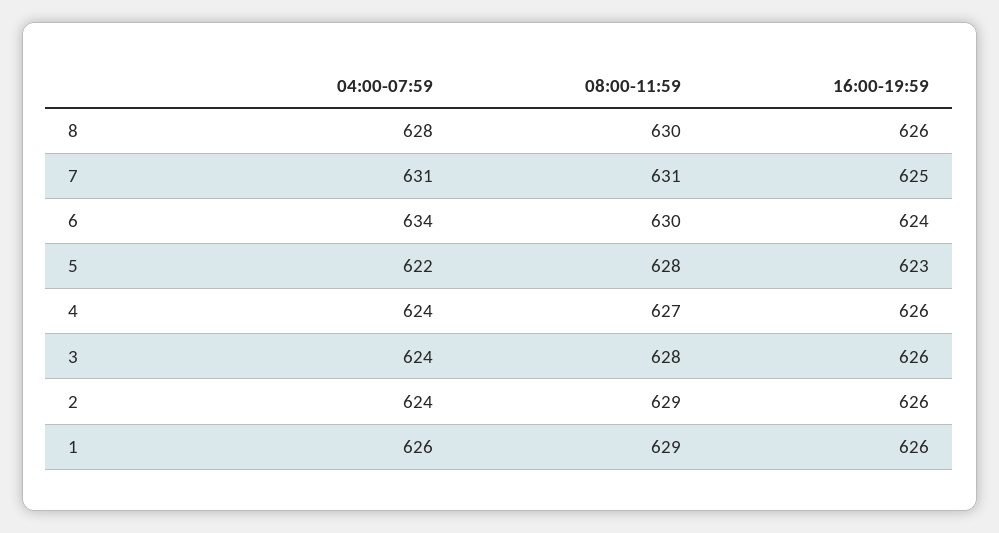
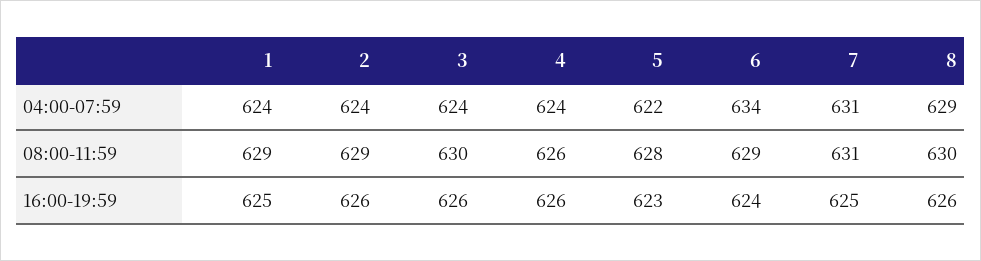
  {
    "04:00-07:59": {
-     "8": 628,
+     "8": 629,
      "7": 631,
      "6": 634,
      "5": 622,
      "4": 624,
      "3": 624,
      "2": 624,
-     "1": 626
+     "1": 624
    },
    "08:00-11:59": {
      "8": 630,
      "7": 631,
-     "6": 630,
+     "6": 629,
      "5": 628,
-     "4": 627,
+     "4": 626,
-     "3": 628,
+     "3": 630,
      "2": 629,
      "1": 629
    },
    "16:00-19:59": {
      "8": 626,
      "7": 625,
      "6": 624,
      "5": 623,
      "4": 626,
      "3": 626,
      "2": 626,
-     "1": 626
+     "1": 625
    }
  }

